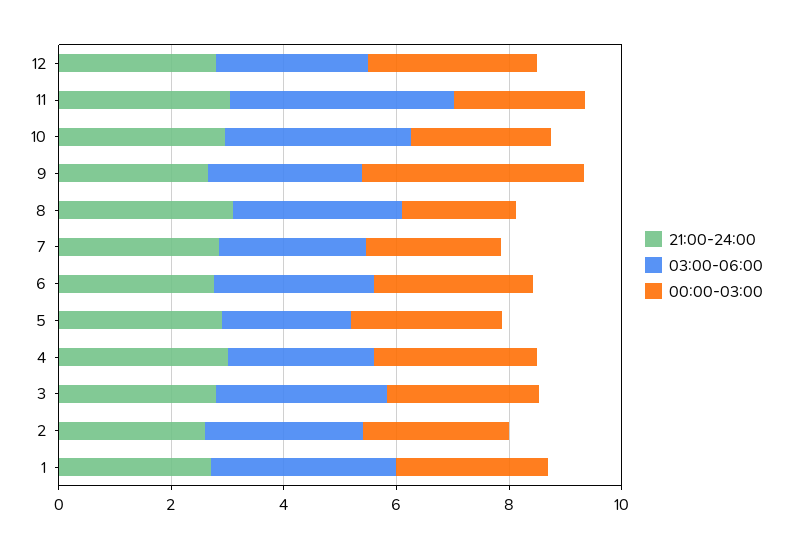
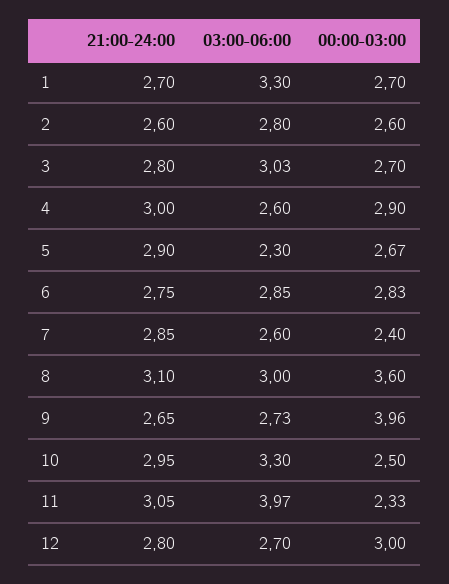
  {
    "21:00-24:00": {
      "12": 2.8,
      "11": 3.05,
      "10": 2.95,
      "9": 2.65,
      "8": 3.1,
      "7": 2.85,
      "6": 2.75,
      "5": 2.9,
      "4": 3,
      "3": 2.8,
      "2": 2.6,
      "1": 2.7
    },
    "03:00-06:00": {
      "12": 2.7,
      "11": 3.97,
      "10": 3.3,
      "9": 2.73,
      "8": 3,
      "7": 2.6,
      "6": 2.85,
      "5": 2.3,
      "4": 2.6,
      "3": 3.03,
      "2": 2.8,
      "1": 3.3
    },
    "00:00-03:00": {
      "12": 3,
      "11": 2.33,
      "10": 2.5,
      "9": 3.96,
-     "8": 2,
+     "8": 3.6,
      "7": 2.4,
      "6": 2.83,
      "5": 2.67,
      "4": 2.9,
      "3": 2.7,
      "2": 2.6,
      "1": 2.7
    }
  }

